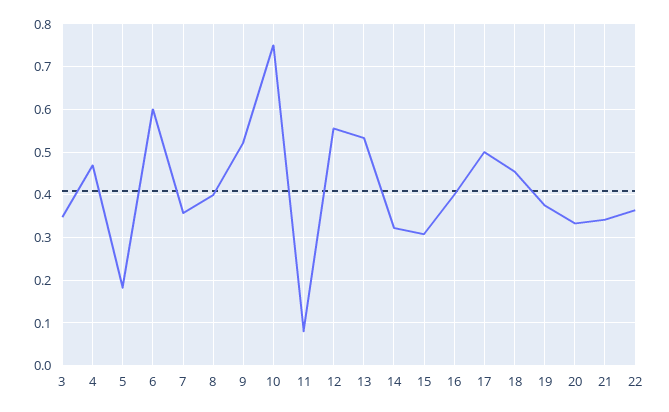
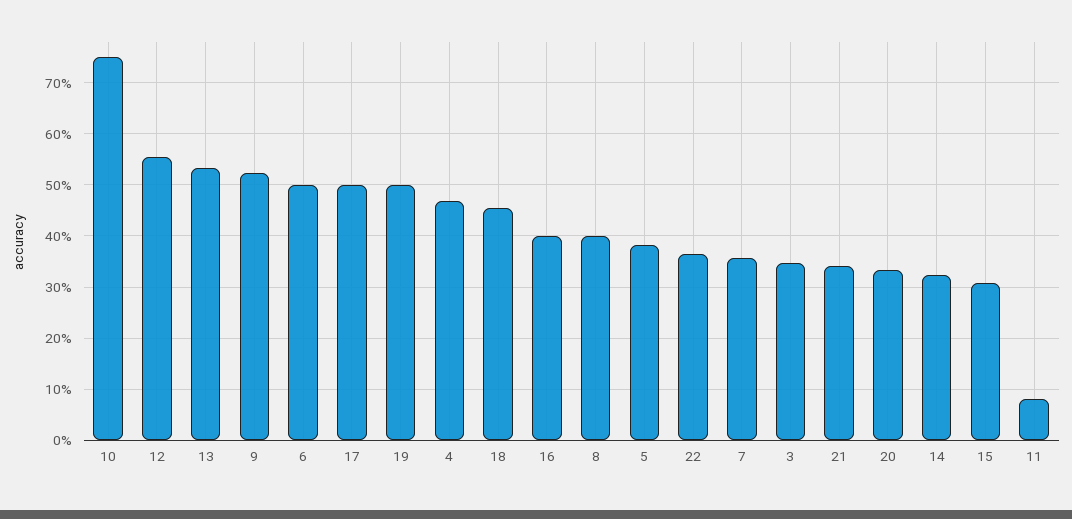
  {
    "3": 0.34,
    "4": 0.46,
-   "5": 0.18,
+   "5": 0.38,
-   "6": 0.6,
+   "6": 0.5,
    "7": 0.36,
    "8": 0.4,
    "9": 0.52,
    "10": 0.76,
    "11": 0.08,
    "12": 0.56,
    "13": 0.54,
    "14": 0.32,
    "15": 0.3,
    "16": 0.4,
    "17": 0.5,
    "18": 0.46,
-   "19": 0.38,
+   "19": 0.5,
    "20": 0.34,
    "21": 0.34,
    "22": 0.36
  }

